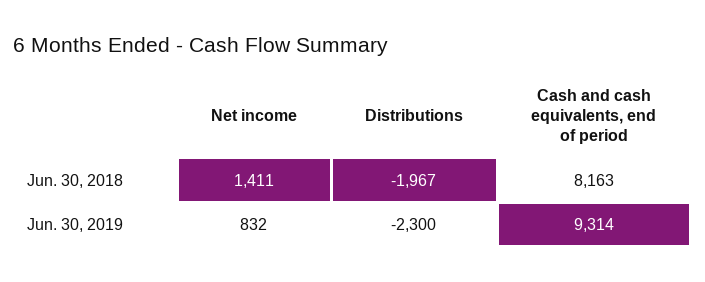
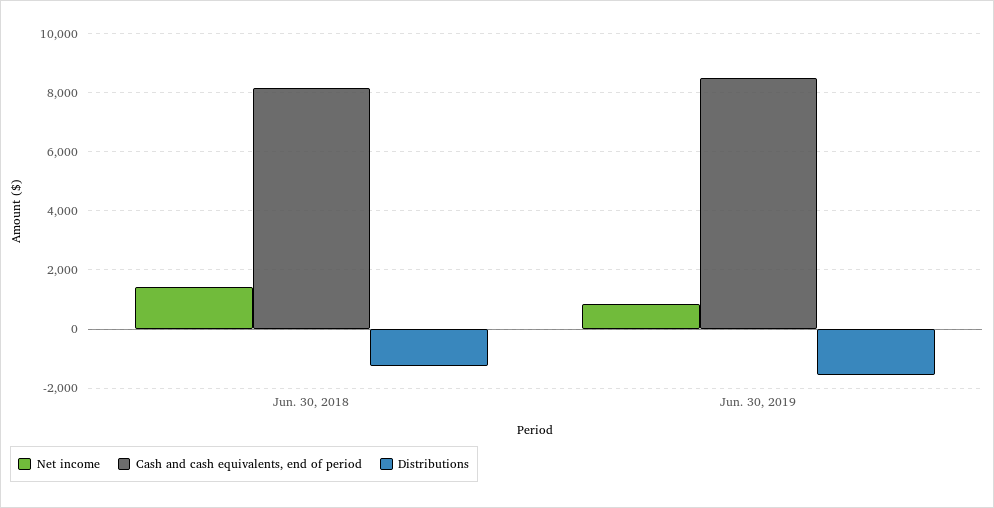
  {
    "Net income": {
      "Jun. 30, 2018": 1411,
      "Jun. 30, 2019": 832
    },
    "Distributions": {
-     "Jun. 30, 2018": -1967,
+     "Jun. 30, 2018": -1250,
-     "Jun. 30, 2019": -2300
+     "Jun. 30, 2019": -1500
    },
    "Cash and cash equivalents, end of period": {
      "Jun. 30, 2018": 8163,
-     "Jun. 30, 2019": 9314
+     "Jun. 30, 2019": 8500
    }
  }

